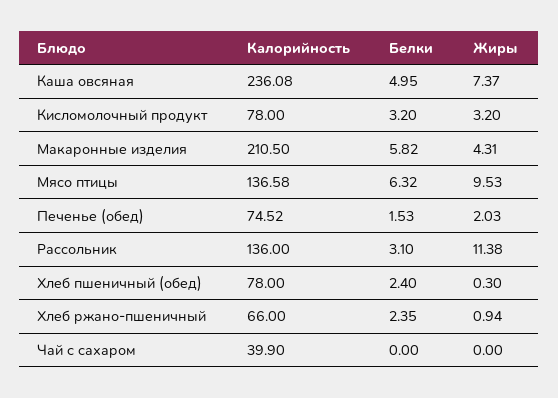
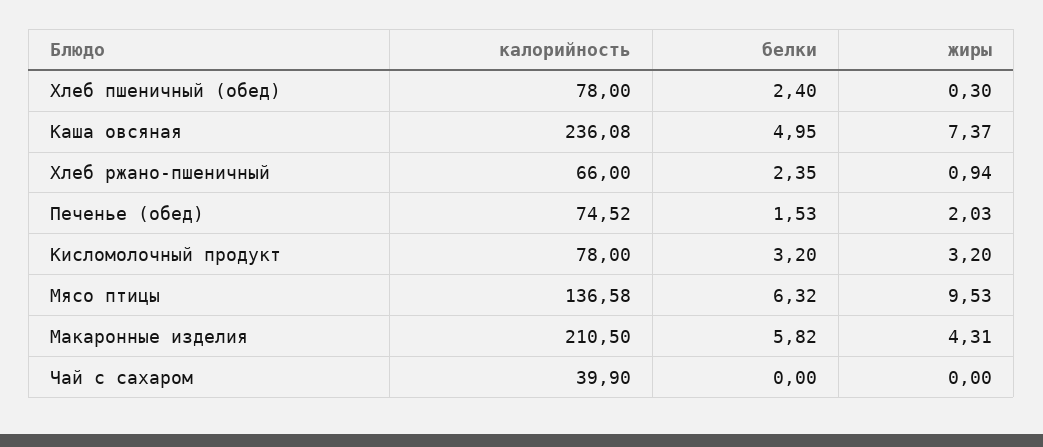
  {
    "Калорийность": {
      "Каша овсяная": 236.08,
      "Кисломолочный продукт": 78,
      "Макаронные изделия": 210.5,
      "Мясо птицы": 136.58,
      "Печенье (обед)": 74.52,
-     "Рассольник": 136,
      "Хлеб пшеничный (обед)": 78,
      "Хлеб ржано-пшеничный": 66,
      "Чай с сахаром": 39.9
    },
    "Белки": {
      "Каша овсяная": 4.95,
      "Кисломолочный продукт": 3.2,
      "Макаронные изделия": 5.82,
      "Мясо птицы": 6.32,
      "Печенье (обед)": 1.53,
-     "Рассольник": 3.1,
      "Хлеб пшеничный (обед)": 2.4,
      "Хлеб ржано-пшеничный": 2.35,
      "Чай с сахаром": 0
    },
    "Жиры": {
      "Каша овсяная": 7.37,
      "Кисломолочный продукт": 3.2,
      "Макаронные изделия": 4.31,
      "Мясо птицы": 9.53,
      "Печенье (обед)": 2.03,
-     "Рассольник": 11.38,
      "Хлеб пшеничный (обед)": 0.3,
      "Хлеб ржано-пшеничный": 0.94,
      "Чай с сахаром": 0
    }
  }

